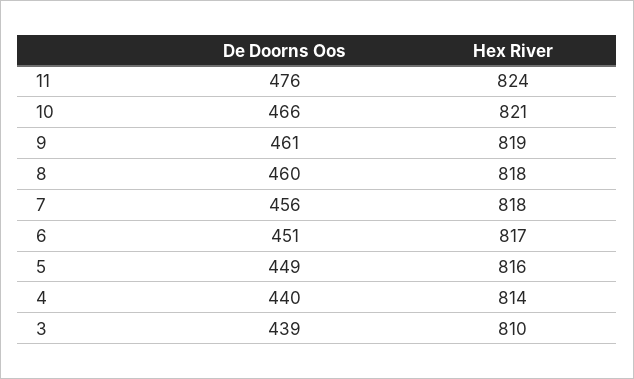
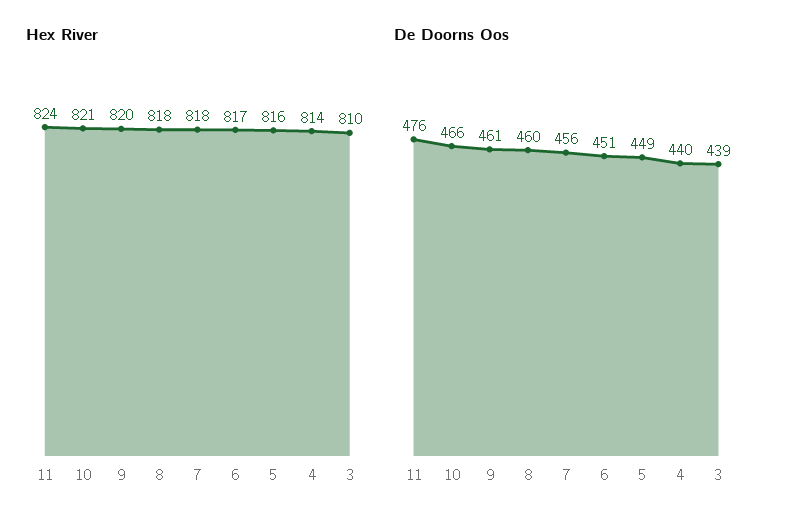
  {
    "De Doorns Oos": {
      "11": 476,
      "10": 466,
      "9": 461,
      "8": 460,
      "7": 456,
      "6": 451,
      "5": 449,
      "4": 440,
      "3": 439
    },
    "Hex River": {
      "11": 824,
      "10": 821,
-     "9": 819,
+     "9": 820,
      "8": 818,
      "7": 818,
      "6": 817,
      "5": 816,
      "4": 814,
      "3": 810
    }
  }

